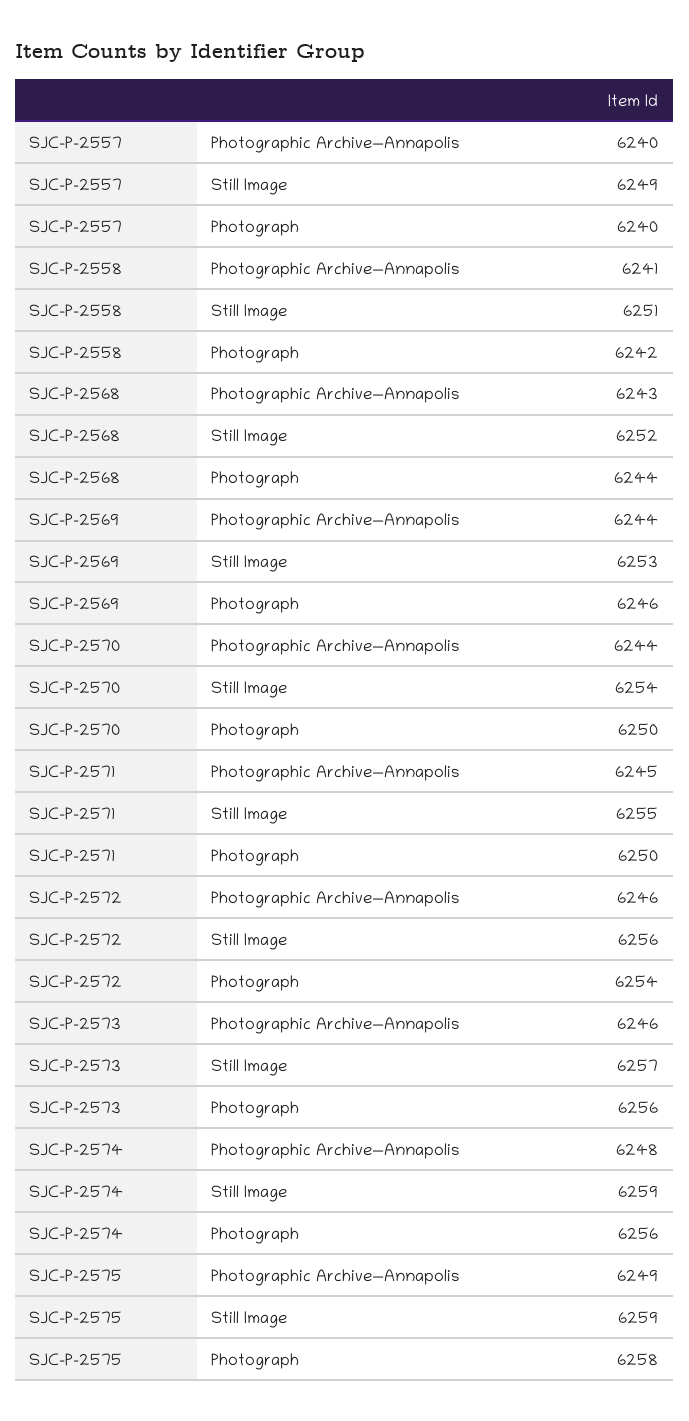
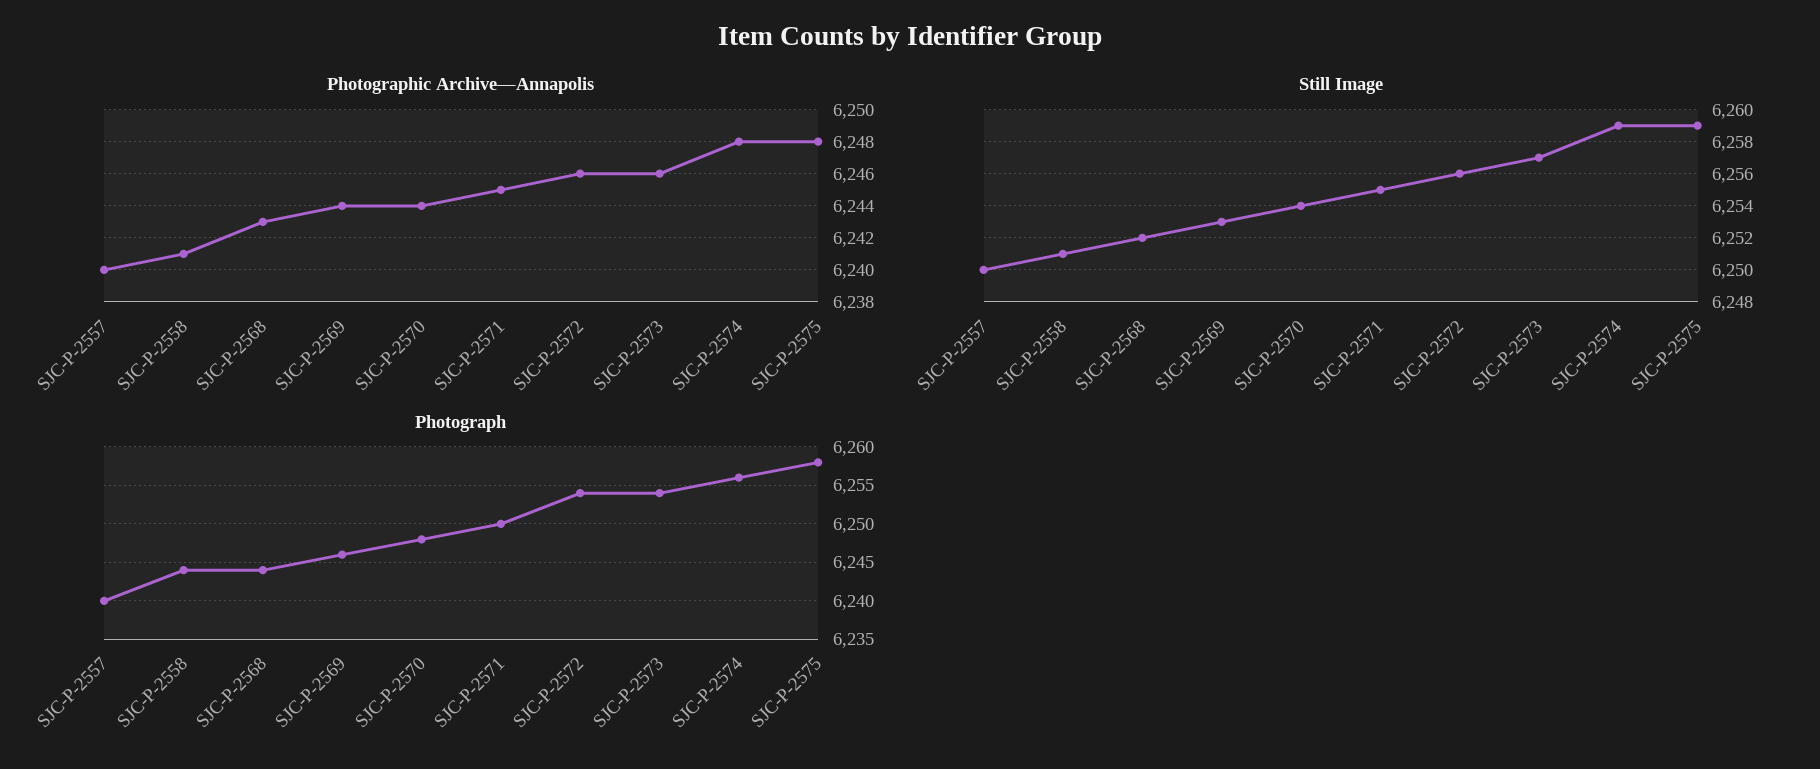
  {
    "Photographic Archive—Annapolis": {
      "SJC-P-2557": 6240,
      "SJC-P-2558": 6241,
      "SJC-P-2568": 6243,
      "SJC-P-2569": 6244,
      "SJC-P-2570": 6244,
      "SJC-P-2571": 6245,
      "SJC-P-2572": 6246,
      "SJC-P-2573": 6246,
      "SJC-P-2574": 6248,
-     "SJC-P-2575": 6249
+     "SJC-P-2575": 6248
    },
    "Still Image": {
-     "SJC-P-2557": 6249,
+     "SJC-P-2557": 6250,
      "SJC-P-2558": 6251,
      "SJC-P-2568": 6252,
      "SJC-P-2569": 6253,
      "SJC-P-2570": 6254,
      "SJC-P-2571": 6255,
      "SJC-P-2572": 6256,
      "SJC-P-2573": 6257,
      "SJC-P-2574": 6259,
      "SJC-P-2575": 6259
    },
    "Photograph": {
      "SJC-P-2557": 6240,
-     "SJC-P-2558": 6242,
+     "SJC-P-2558": 6244,
      "SJC-P-2568": 6244,
      "SJC-P-2569": 6246,
-     "SJC-P-2570": 6250,
+     "SJC-P-2570": 6248,
      "SJC-P-2571": 6250,
      "SJC-P-2572": 6254,
-     "SJC-P-2573": 6256,
+     "SJC-P-2573": 6254,
      "SJC-P-2574": 6256,
      "SJC-P-2575": 6258
    }
  }

